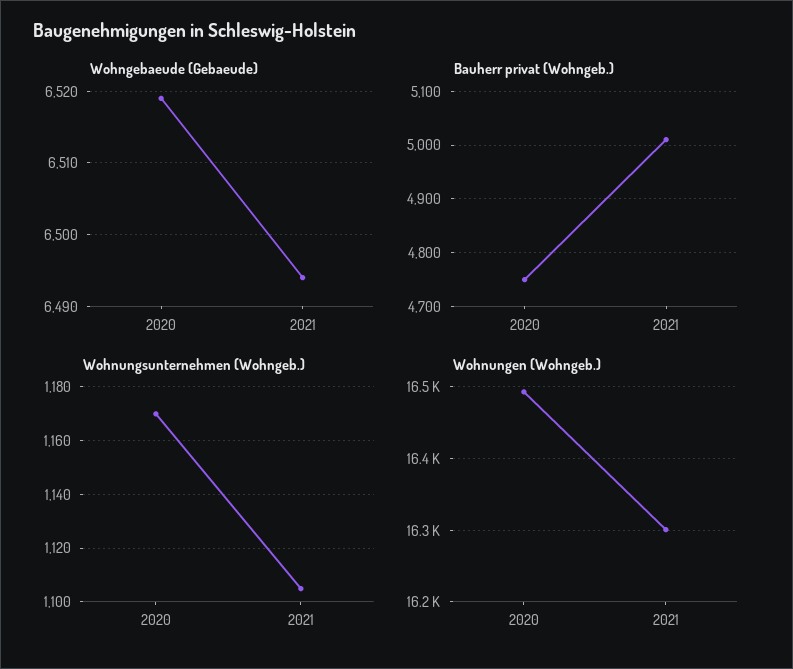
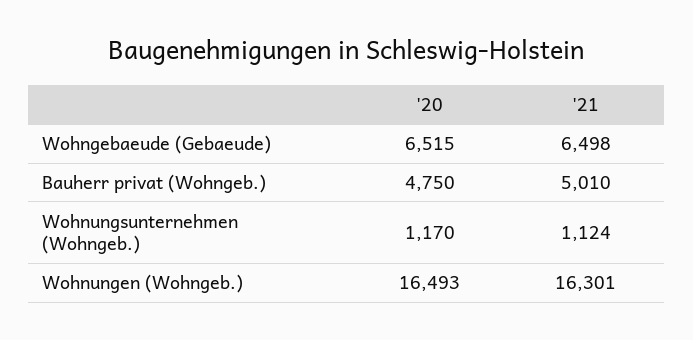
  {
    "Wohngebaeude (Gebaeude)": {
-     "2020": 6519,
+     "2020": 6515,
-     "2021": 6494
+     "2021": 6498
    },
    "Bauherr privat (Wohngeb.)": {
      "2020": 4750,
      "2021": 5010
    },
    "Wohnungsunternehmen (Wohngeb.)": {
      "2020": 1170,
-     "2021": 1105
+     "2021": 1124
    },
    "Wohnungen (Wohngeb.)": {
      "2020": 16493,
      "2021": 16301
    }
  }

